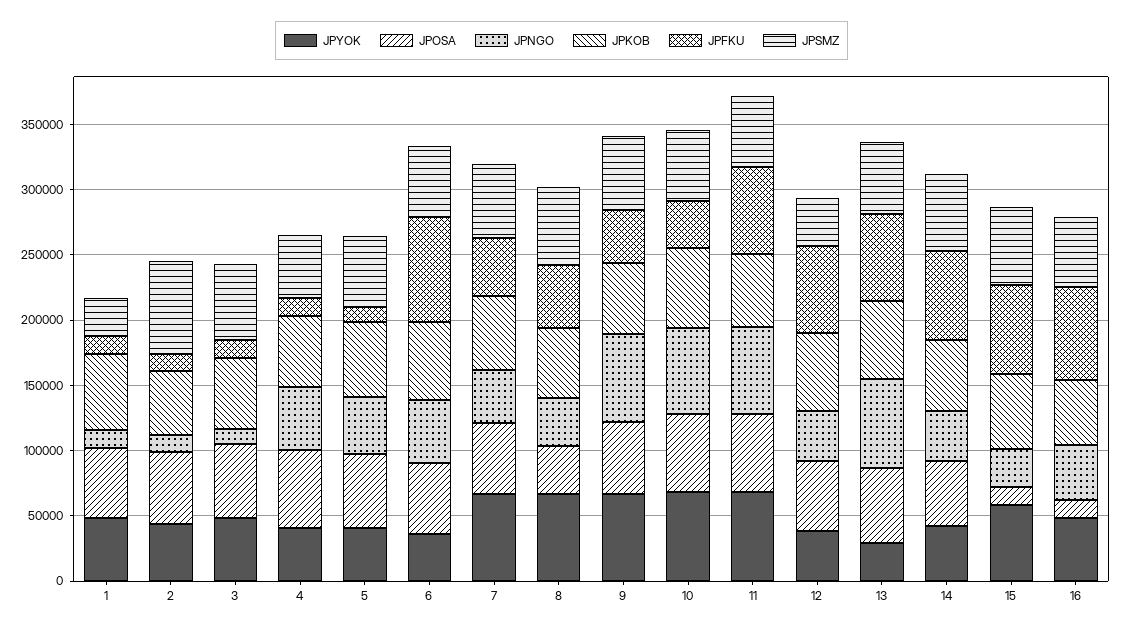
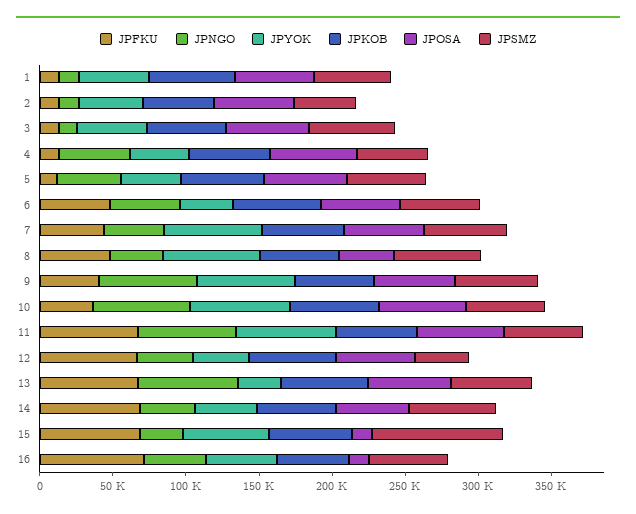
  {
    "JPYOK": {
      "1": 50000,
      "2": 40000,
      "3": 50000,
      "4": 40000,
      "5": 40000,
      "6": 40000,
      "7": 70000,
      "8": 70000,
      "9": 70000,
      "10": 70000,
      "11": 70000,
      "12": 40000,
      "13": 30000,
      "14": 40000,
      "15": 60000,
      "16": 50000
    },
    "JPOSA": {
      "1": 50000,
      "2": 50000,
      "3": 60000,
      "4": 60000,
      "5": 60000,
      "6": 50000,
      "7": 50000,
      "8": 40000,
      "9": 60000,
      "10": 60000,
      "11": 60000,
      "12": 50000,
      "13": 60000,
      "14": 50000,
      "15": 10000,
      "16": 10000
    },
    "JPNGO": {
      "1": 10000,
      "2": 10000,
      "3": 10000,
      "4": 50000,
      "5": 40000,
      "6": 50000,
      "7": 40000,
      "8": 40000,
      "9": 70000,
      "10": 70000,
      "11": 70000,
      "12": 40000,
      "13": 70000,
      "14": 40000,
      "15": 30000,
      "16": 40000
    },
    "JPKOB": {
      "1": 60000,
      "2": 50000,
      "3": 50000,
      "4": 50000,
      "5": 60000,
      "6": 60000,
      "7": 60000,
      "8": 50000,
      "9": 50000,
      "10": 60000,
      "11": 60000,
      "12": 60000,
      "13": 60000,
      "14": 50000,
      "15": 60000,
      "16": 50000
    },
    "JPFKU": {
      "1": 10000,
      "2": 10000,
      "3": 10000,
      "4": 10000,
      "5": 10000,
-     "6": 80000,
+     "6": 50000,
      "7": 40000,
      "8": 50000,
      "9": 40000,
      "10": 40000,
      "11": 70000,
      "12": 70000,
      "13": 70000,
      "14": 70000,
      "15": 70000,
      "16": 70000
    },
    "JPSMZ": {
-     "1": 30000,
+     "1": 50000,
-     "2": 70000,
+     "2": 40000,
      "3": 60000,
      "4": 50000,
      "5": 50000,
      "6": 50000,
      "7": 60000,
      "8": 60000,
      "9": 60000,
      "10": 50000,
      "11": 50000,
      "12": 40000,
      "13": 60000,
      "14": 60000,
-     "15": 60000,
+     "15": 90000,
      "16": 50000
    }
  }

